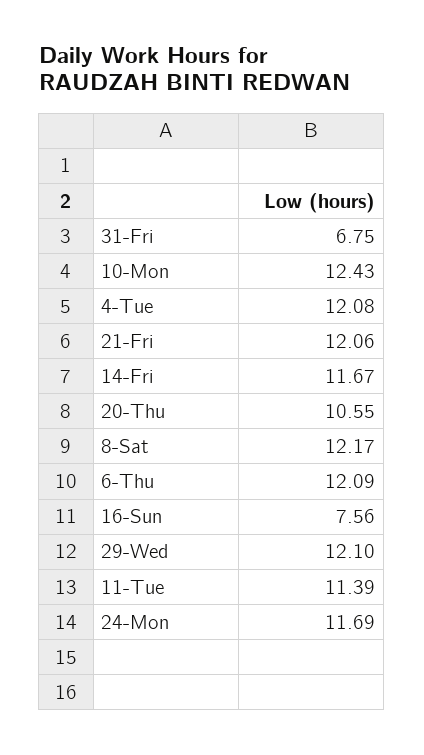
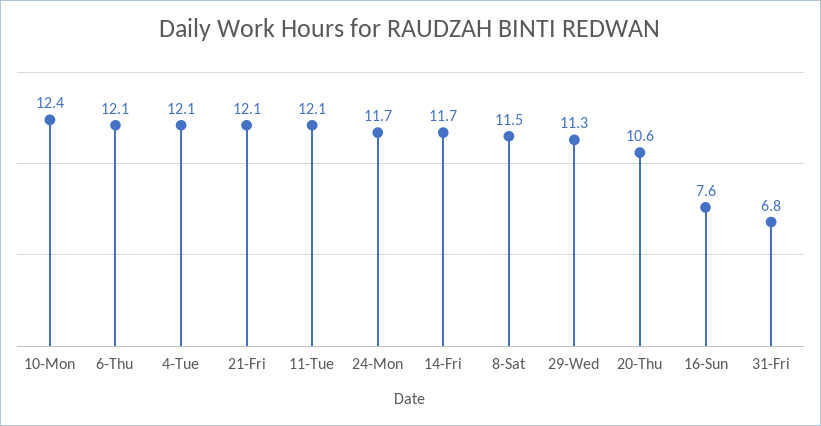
  {
    "31-Fri": 6.75,
    "10-Mon": 12.43,
    "4-Tue": 12.08,
    "21-Fri": 12.06,
    "14-Fri": 11.67,
    "20-Thu": 10.55,
-   "8-Sat": 12.17,
+   "8-Sat": 11.5,
    "6-Thu": 12.09,
    "16-Sun": 7.56,
-   "29-Wed": 12.1,
+   "29-Wed": 11.3,
-   "11-Tue": 11.39,
+   "11-Tue": 12.1,
    "24-Mon": 11.69
  }

